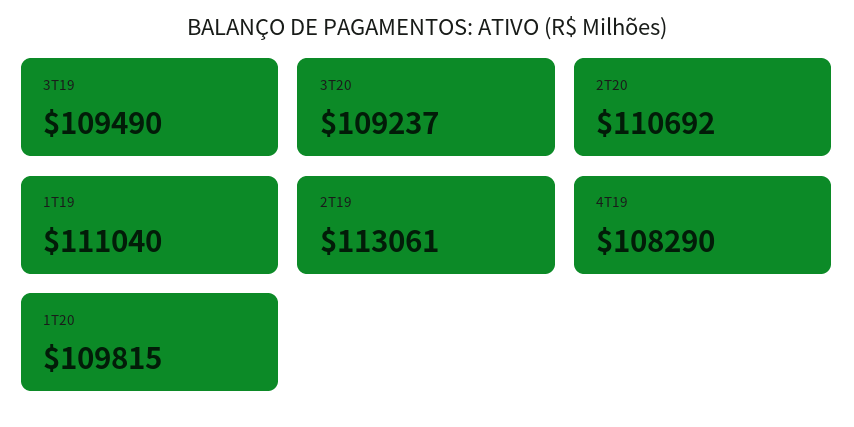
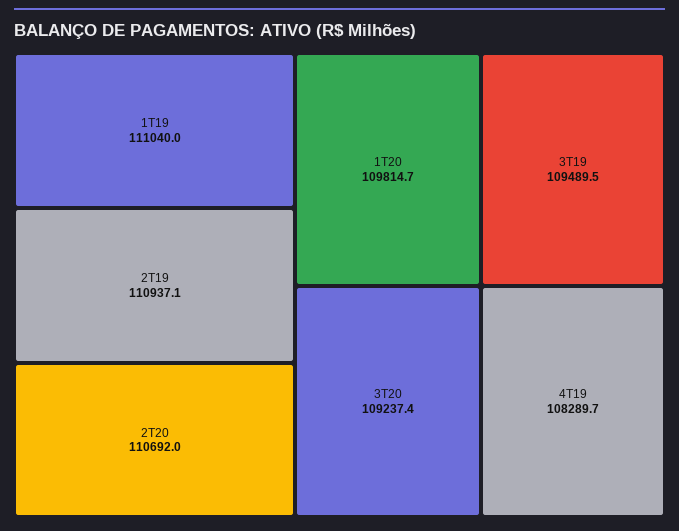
  {
    "3T19": 109489.5,
    "3T20": 109237.4,
    "2T20": 110692,
    "1T19": 111040,
-   "2T19": 113061,
+   "2T19": 110937.1,
    "4T19": 108289.7,
    "1T20": 109814.7
  }

